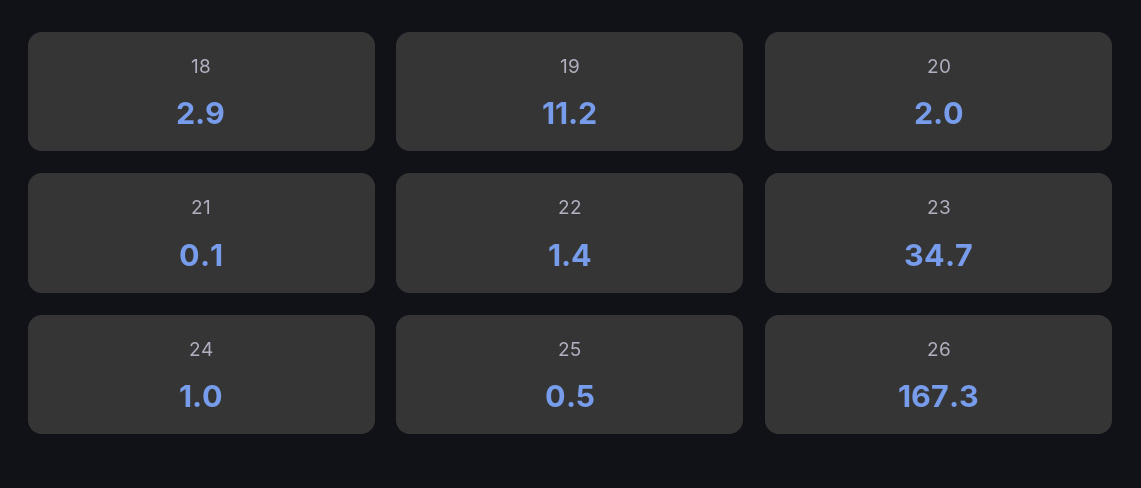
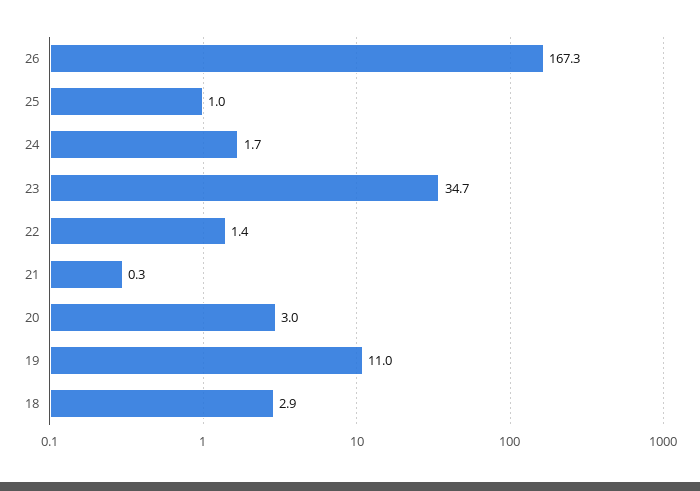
  {
    "18": 2.9,
-   "19": 11.2,
+   "19": 11,
-   "20": 2,
+   "20": 3,
-   "21": 0.1,
+   "21": 0.3,
    "22": 1.4,
    "23": 34.7,
-   "24": 1,
+   "24": 1.7,
-   "25": 0.5,
+   "25": 1,
    "26": 167.3
  }

